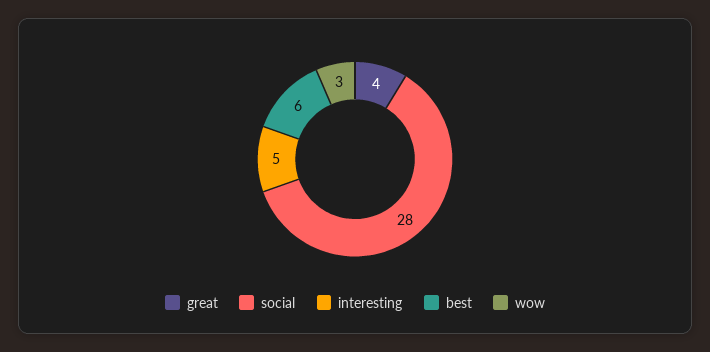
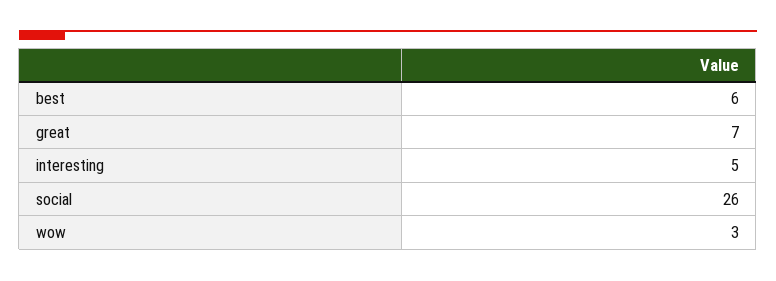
  {
-   "great": 4,
+   "great": 7,
-   "social": 28,
+   "social": 26,
    "interesting": 5,
    "best": 6,
    "wow": 3
  }

